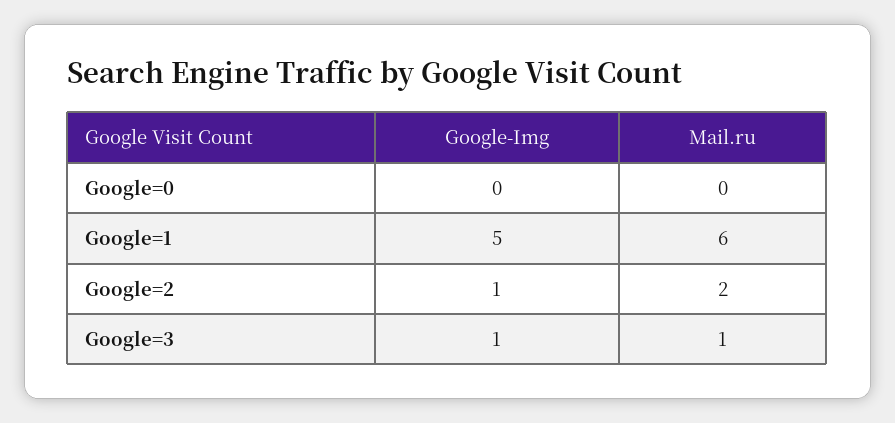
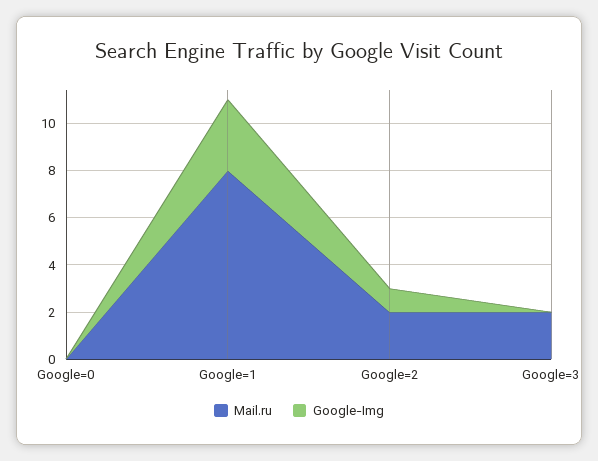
  {
    "Google-Img": {
      "Google=0": 0,
-     "Google=1": 5,
+     "Google=1": 3,
      "Google=2": 1,
-     "Google=3": 1
+     "Google=3": 0
    },
    "Mail.ru": {
      "Google=0": 0,
-     "Google=1": 6,
+     "Google=1": 8,
      "Google=2": 2,
-     "Google=3": 1
+     "Google=3": 2
    }
  }

